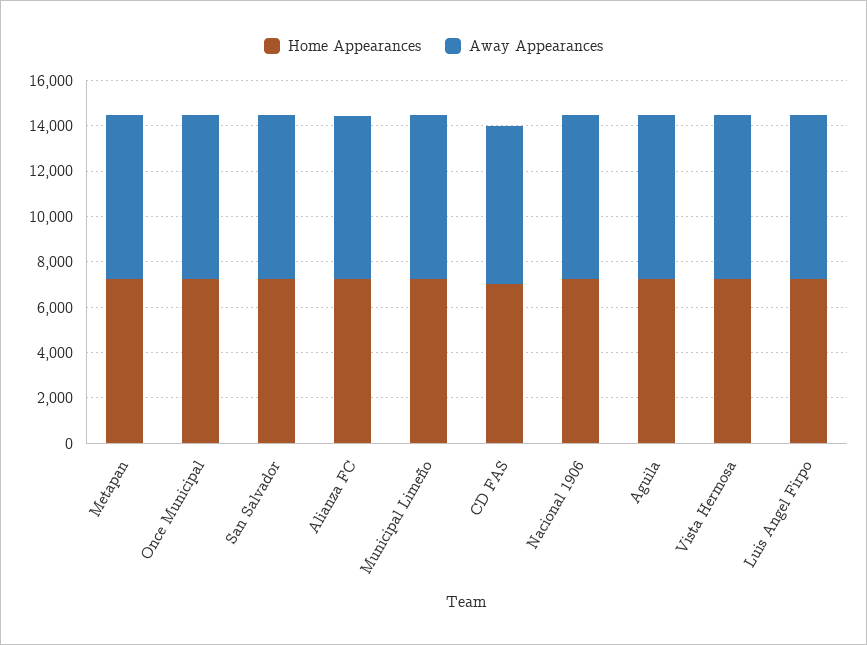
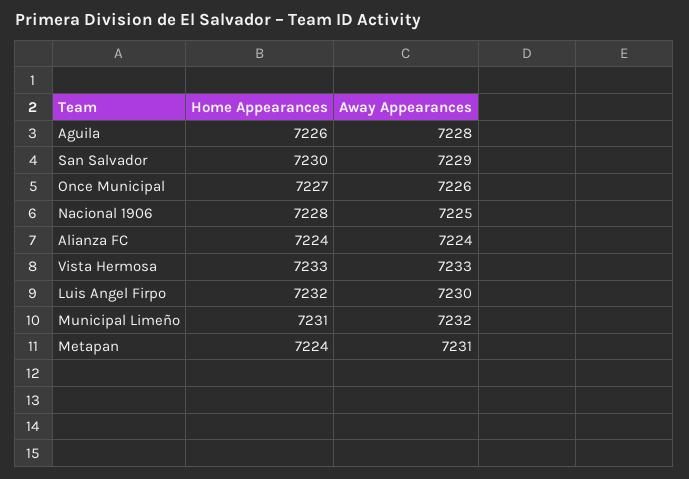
  {
    "Home Appearances": {
      "Metapan": 7224,
      "Once Municipal": 7227,
      "San Salvador": 7230,
      "Alianza FC": 7224,
      "Municipal Limeño": 7231,
-     "CD FAS": 7000,
      "Nacional 1906": 7228,
      "Aguila": 7226,
      "Vista Hermosa": 7233,
      "Luis Angel Firpo": 7232
    },
    "Away Appearances": {
      "Metapan": 7231,
      "Once Municipal": 7226,
      "San Salvador": 7229,
      "Alianza FC": 7224,
      "Municipal Limeño": 7232,
-     "CD FAS": 7000,
      "Nacional 1906": 7225,
      "Aguila": 7228,
      "Vista Hermosa": 7233,
      "Luis Angel Firpo": 7230
    }
  }

